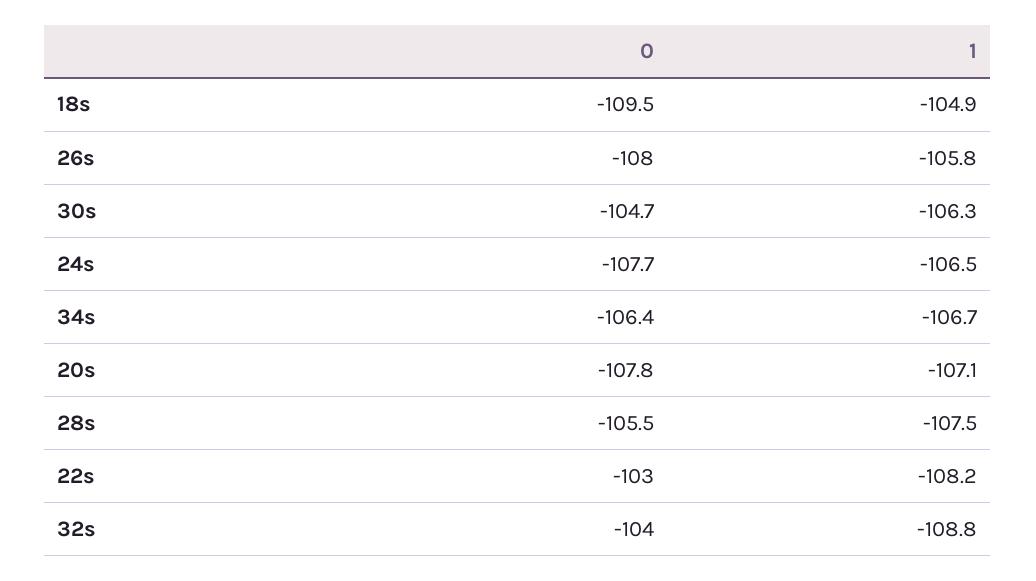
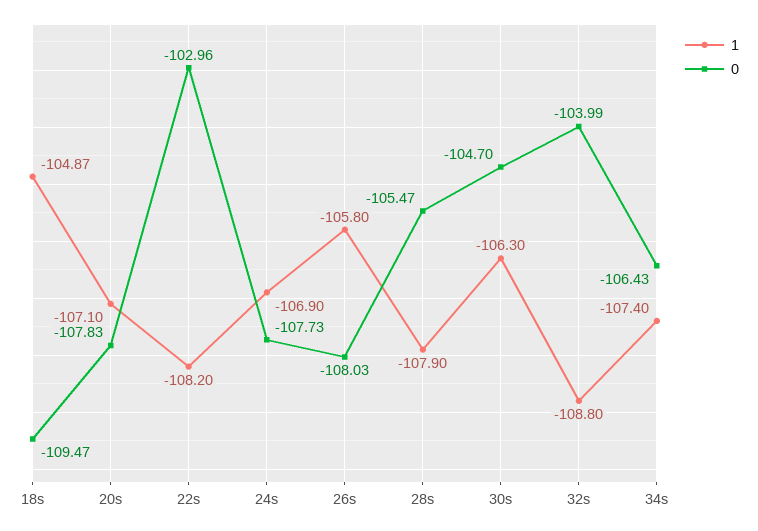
  {
    "0": {
      "18s": -109.47,
      "26s": -108.03,
      "30s": -104.7,
      "24s": -107.73,
      "34s": -106.43,
      "20s": -107.83,
      "28s": -105.47,
      "22s": -102.96,
      "32s": -103.99
    },
    "1": {
      "18s": -104.87,
      "26s": -105.8,
      "30s": -106.3,
-     "24s": -106.5,
+     "24s": -106.9,
-     "34s": -106.7,
+     "34s": -107.4,
      "20s": -107.1,
-     "28s": -107.5,
+     "28s": -107.9,
      "22s": -108.2,
      "32s": -108.8
    }
  }

